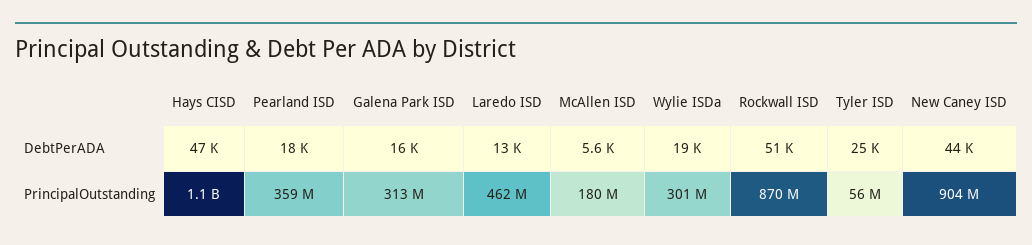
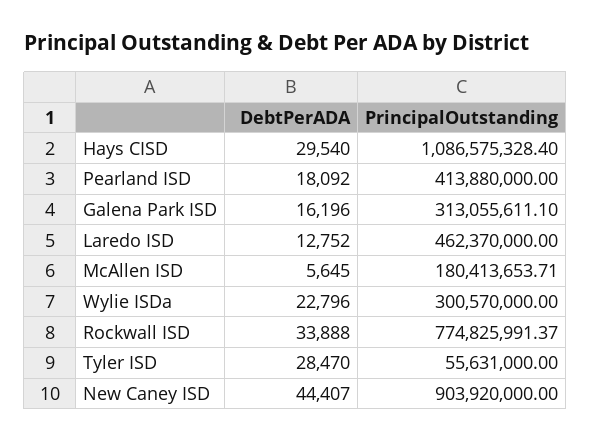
  {
    "Hays CISD": {
-     "DebtPerADA": 47000,
+     "DebtPerADA": 29540,
      "PrincipalOutstanding": 1086575328.4
    },
    "Pearland ISD": {
      "DebtPerADA": 18092,
-     "PrincipalOutstanding": 359000000
+     "PrincipalOutstanding": 413880000
    },
    "Galena Park ISD": {
      "DebtPerADA": 16196,
      "PrincipalOutstanding": 313055611.1
    },
    "Laredo ISD": {
      "DebtPerADA": 12752,
      "PrincipalOutstanding": 462370000
    },
    "McAllen ISD": {
      "DebtPerADA": 5645,
      "PrincipalOutstanding": 180413653.71
    },
    "Wylie ISDa": {
-     "DebtPerADA": 19000,
+     "DebtPerADA": 22796,
      "PrincipalOutstanding": 300570000
    },
    "Rockwall ISD": {
-     "DebtPerADA": 51000,
+     "DebtPerADA": 33888,
-     "PrincipalOutstanding": 870000000
+     "PrincipalOutstanding": 774825991.37
    },
    "Tyler ISD": {
-     "DebtPerADA": 25000,
+     "DebtPerADA": 28470,
      "PrincipalOutstanding": 55631000
    },
    "New Caney ISD": {
      "DebtPerADA": 44407,
      "PrincipalOutstanding": 903920000
    }
  }

